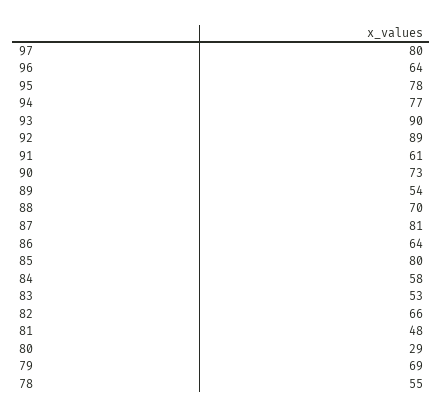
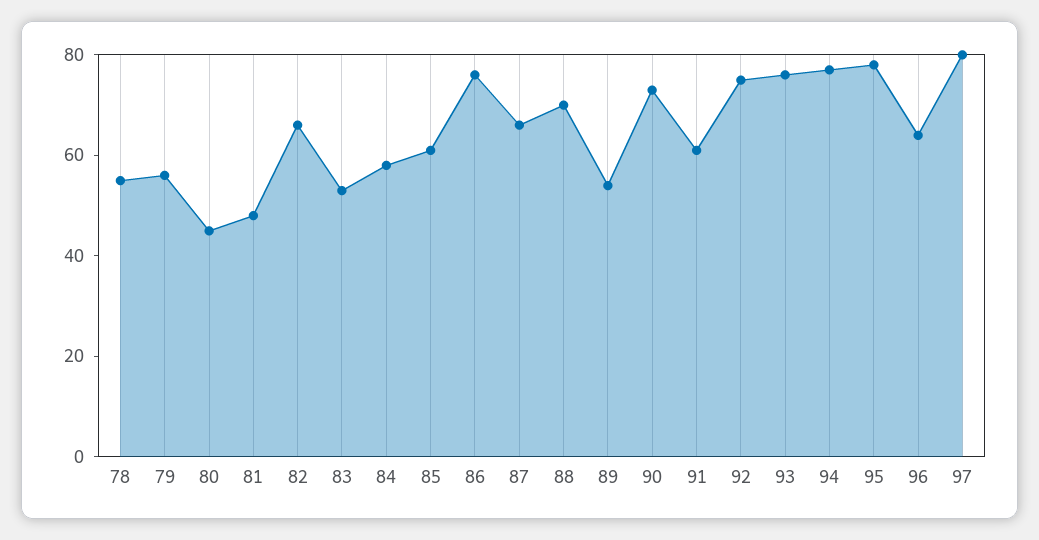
  {
    "97": 80,
    "96": 64,
    "95": 78,
    "94": 77,
-   "93": 90,
+   "93": 75,
-   "92": 89,
+   "92": 75,
    "91": 61,
    "90": 73,
    "89": 54,
    "88": 70,
-   "87": 81,
+   "87": 65,
-   "86": 64,
+   "86": 75,
-   "85": 80,
+   "85": 60,
    "84": 58,
    "83": 53,
    "82": 66,
    "81": 48,
-   "80": 29,
+   "80": 45,
-   "79": 69,
+   "79": 55,
    "78": 55
  }

